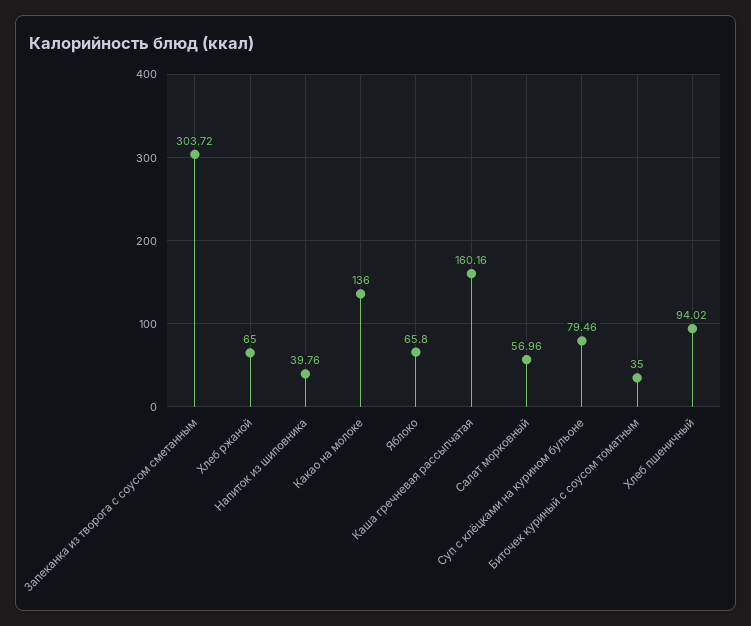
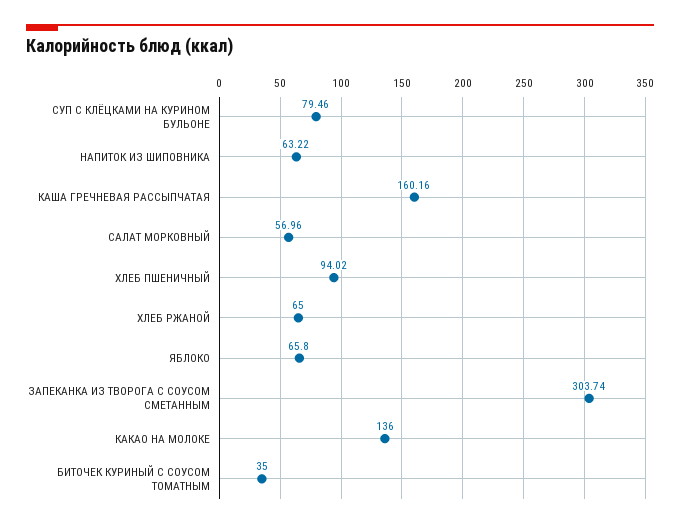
  {
-   "Запеканка из творога с соусом сметанным": 303.72,
+   "Запеканка из творога с соусом сметанным": 303.74,
    "Хлеб ржаной": 65,
-   "Напиток из шиповника": 39.76,
+   "Напиток из шиповника": 63.22,
    "Какао на молоке": 136,
    "Яблоко": 65.8,
    "Каша гречневая рассыпчатая": 160.16,
    "Салат морковный": 56.96,
    "Суп с клёцками на курином бульоне": 79.46,
    "Биточек куриный с соусом томатным": 35,
    "Хлеб пшеничный": 94.02
  }

